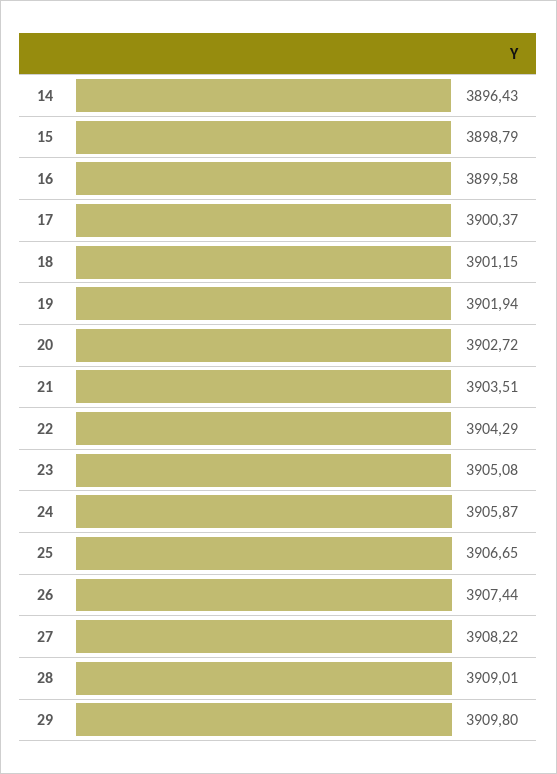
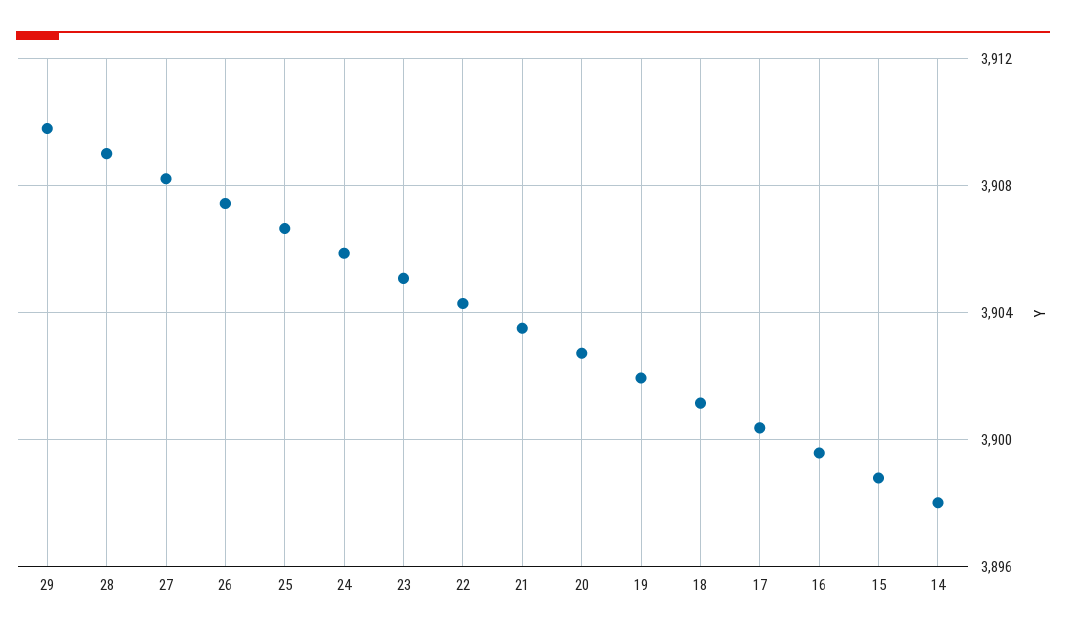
  {
-   "14": 3896.43,
+   "14": 3898,
    "15": 3898.79,
    "16": 3899.58,
    "17": 3900.37,
    "18": 3901.15,
    "19": 3901.94,
    "20": 3902.72,
    "21": 3903.51,
    "22": 3904.29,
    "23": 3905.08,
    "24": 3905.87,
    "25": 3906.65,
    "26": 3907.44,
    "27": 3908.22,
    "28": 3909.01,
    "29": 3909.8
  }

